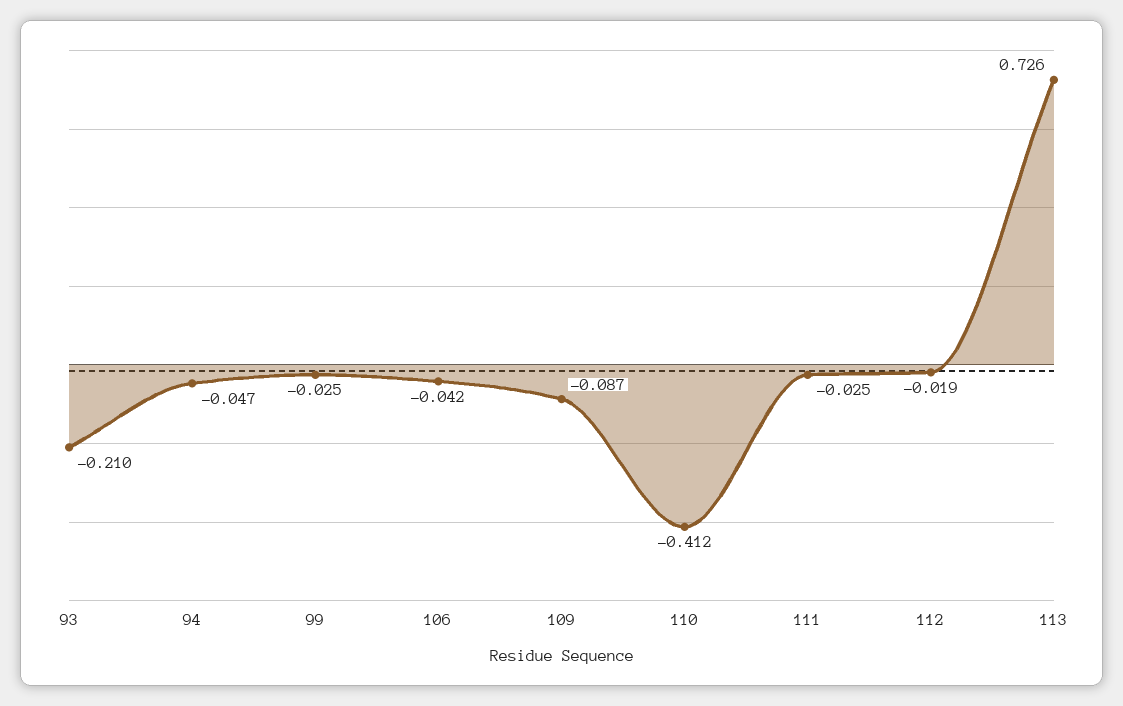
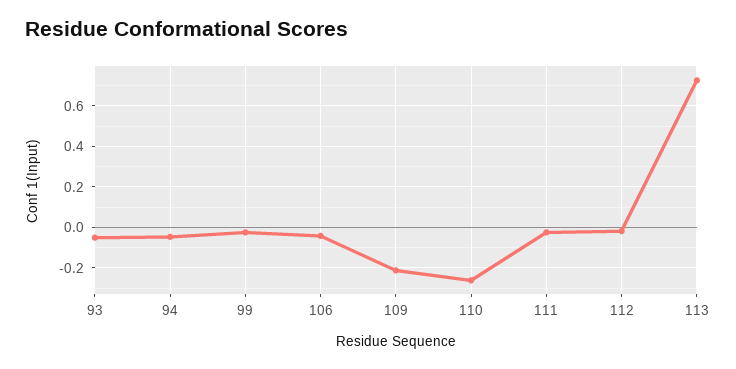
  {
-   "93": -0.21,
+   "93": -0.05,
    "94": -0.047,
    "99": -0.025,
    "106": -0.042,
-   "109": -0.087,
+   "109": -0.2,
-   "110": -0.412,
+   "110": -0.25,
    "111": -0.025,
    "112": -0.019,
    "113": 0.726
  }

